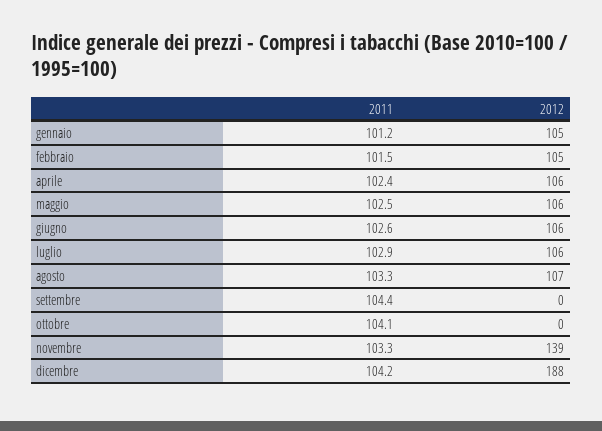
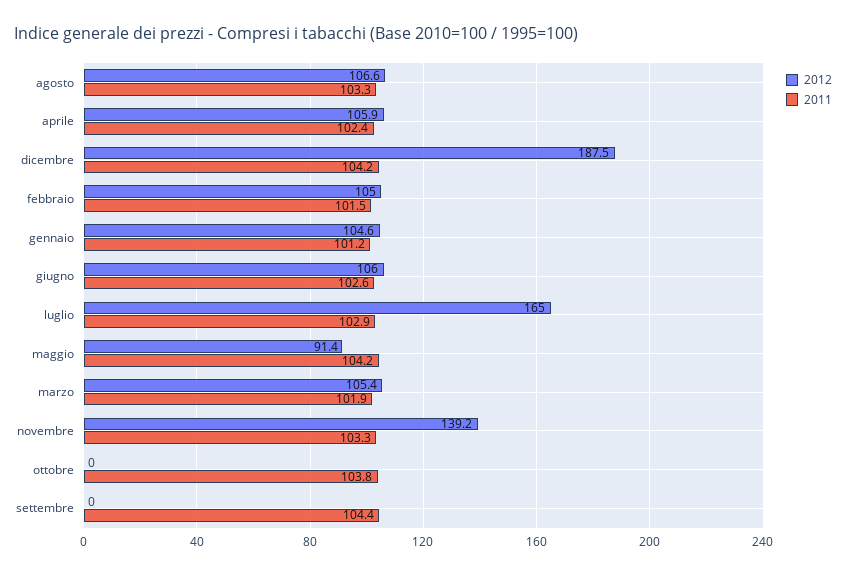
  {
    "2011": {
      "gennaio": 101.2,
      "febbraio": 101.5,
      "aprile": 102.4,
-     "maggio": 102.5,
+     "maggio": 104.2,
      "giugno": 102.6,
      "luglio": 102.9,
      "agosto": 103.3,
      "settembre": 104.4,
-     "ottobre": 104.1,
+     "ottobre": 103.8,
      "novembre": 103.3,
-     "dicembre": 104.2
+     "dicembre": 104.2,
+     "marzo": 101.9
    },
    "2012": {
      "gennaio": 104.6,
      "febbraio": 105,
      "aprile": 105.9,
-     "maggio": 106,
+     "maggio": 91.4,
      "giugno": 106,
-     "luglio": 106,
+     "luglio": 165,
      "agosto": 106.6,
      "settembre": 0,
      "ottobre": 0,
      "novembre": 139.2,
-     "dicembre": 187.5
+     "dicembre": 187.5,
+     "marzo": 105.4
    }
  }

